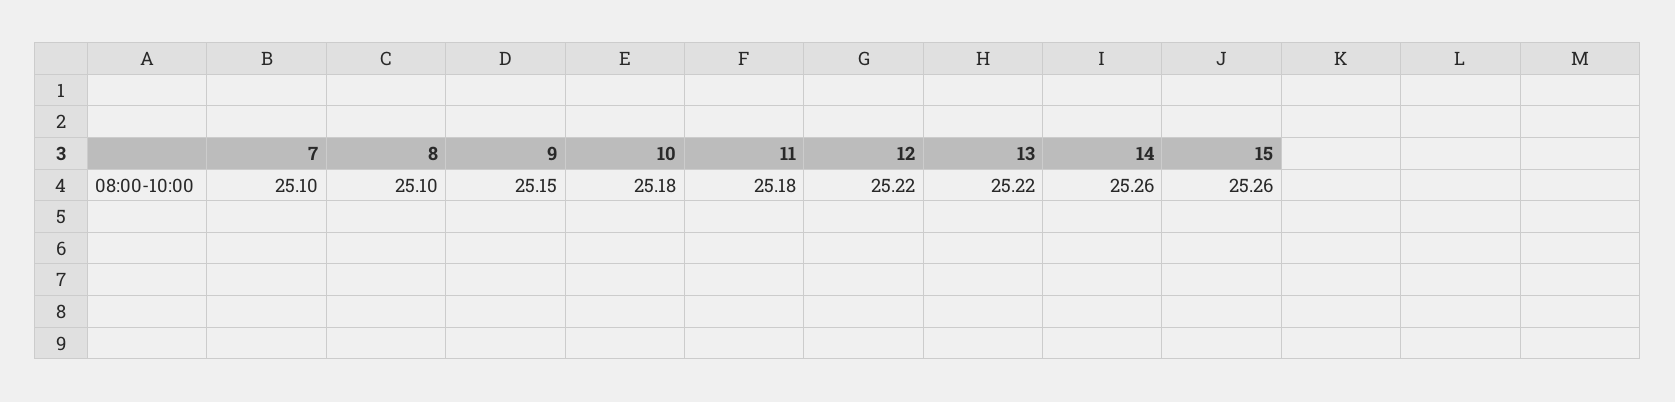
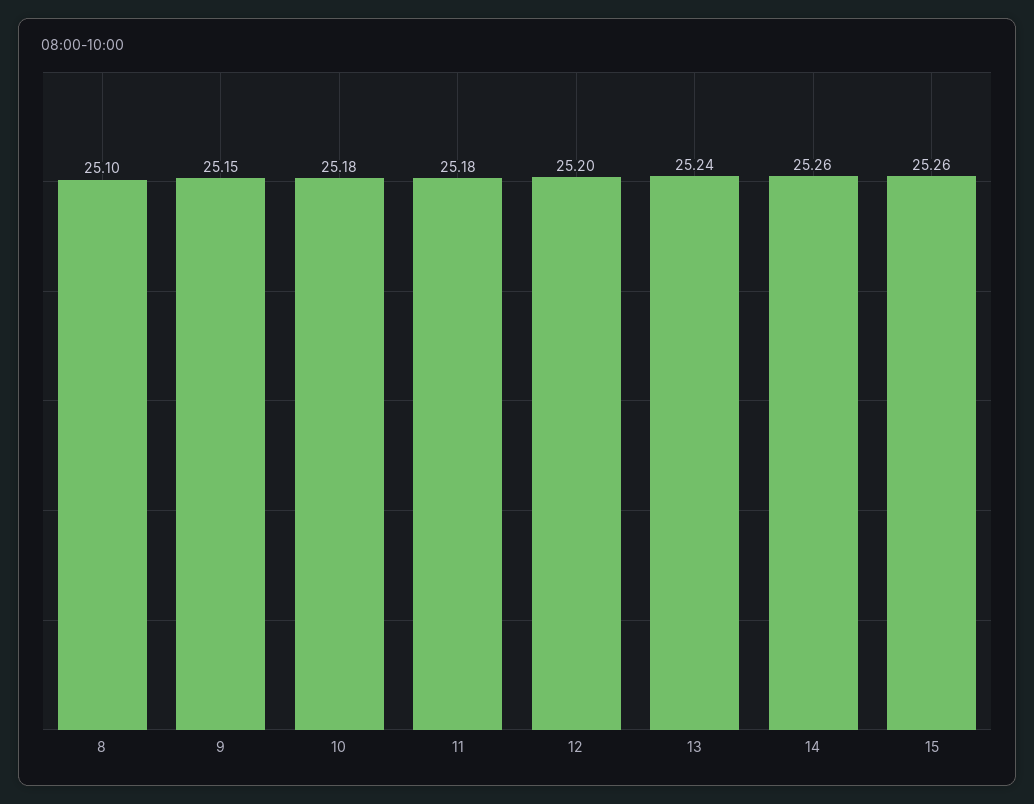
  {
-   "7": 25.1,
    "8": 25.1,
    "9": 25.15,
    "10": 25.18,
    "11": 25.18,
-   "12": 25.22,
+   "12": 25.2,
-   "13": 25.22,
+   "13": 25.24,
    "14": 25.26,
    "15": 25.26
  }

